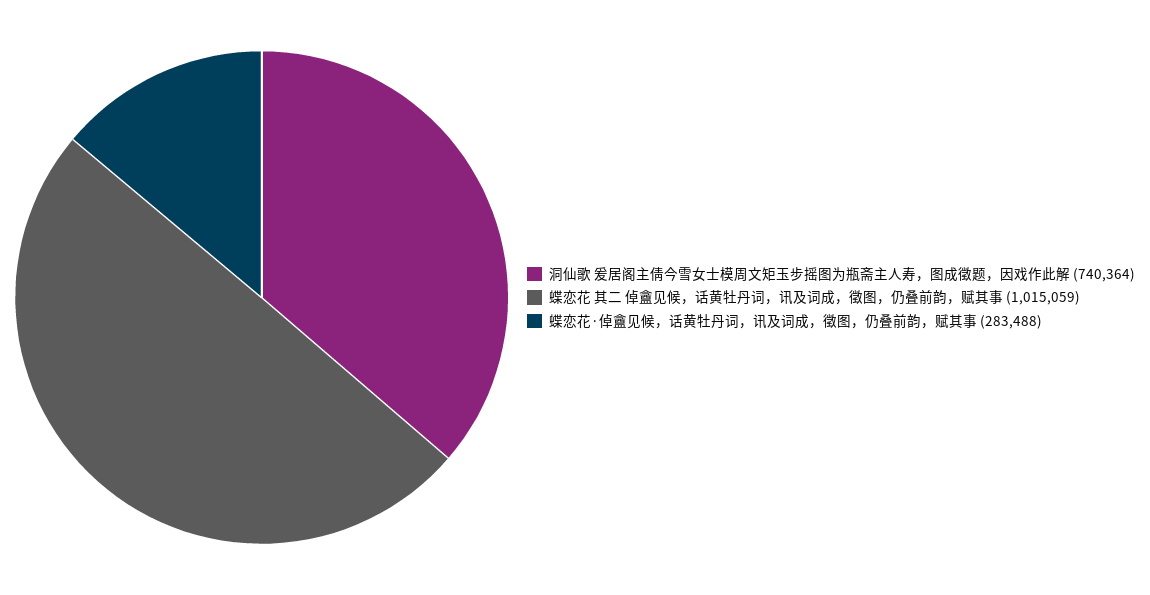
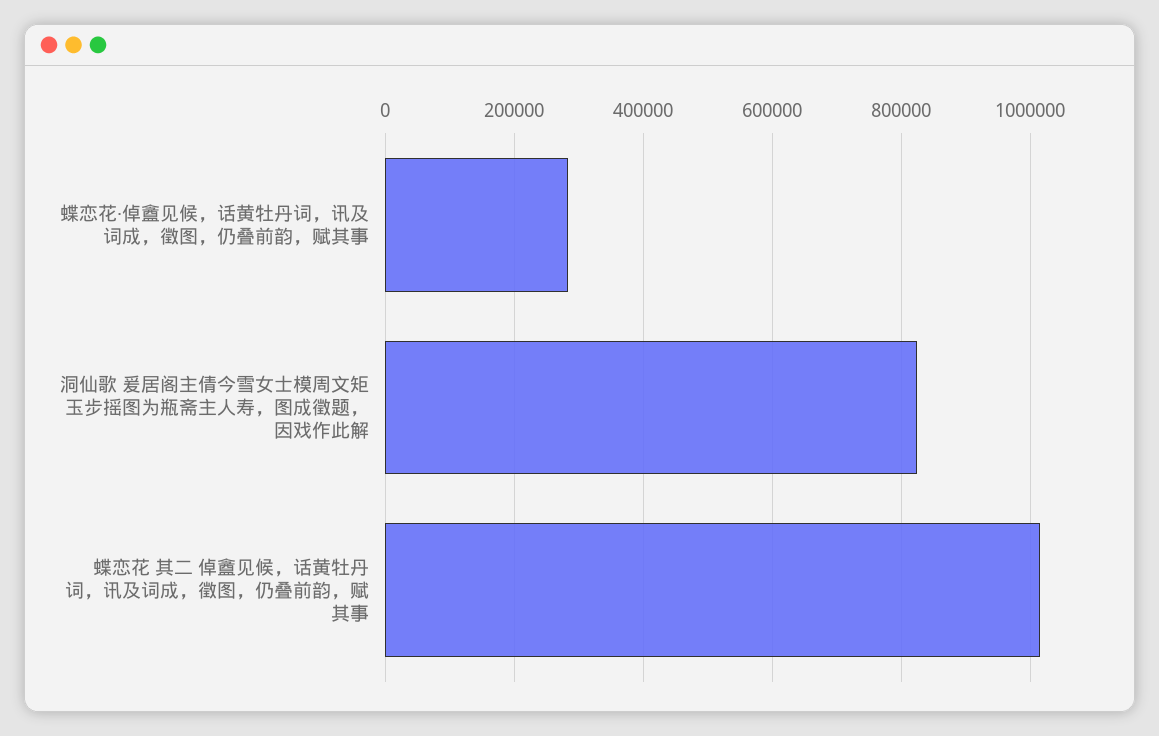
  {
-   "洞仙歌 爰居阁主倩今雪女士模周文矩玉步摇图为瓶斋主人寿，图成徵题，因戏作此解": 740364,
+   "洞仙歌 爰居阁主倩今雪女士模周文矩玉步摇图为瓶斋主人寿，图成徵题，因戏作此解": 820000,
    "蝶恋花 其二 倬盦见候，话黄牡丹词，讯及词成，徵图，仍叠前韵，赋其事": 1015059,
    "蝶恋花·倬盦见候，话黄牡丹词，讯及词成，徵图，仍叠前韵，赋其事": 283488
  }

